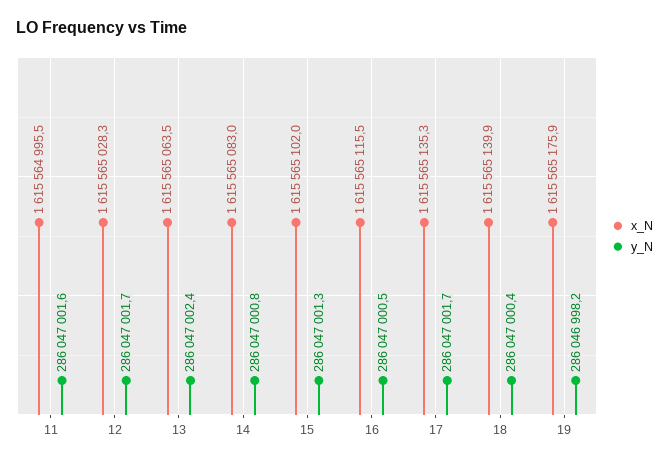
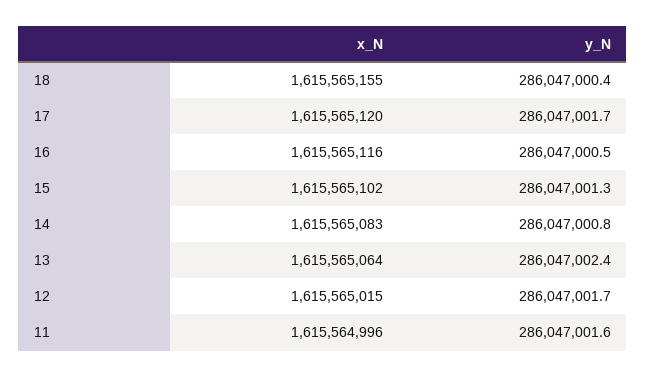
  {
    "x_N": {
      "11": 1615564995.5,
-     "12": 1615565028.3,
+     "12": 1615565015,
      "13": 1615565063.5,
      "14": 1615565083,
      "15": 1615565102,
      "16": 1615565115.5,
-     "17": 1615565135.3,
+     "17": 1615565120,
-     "18": 1615565139.9,
+     "18": 1615565155
-     "19": 1615565175.9
    },
    "y_N": {
      "11": 286047001.6,
      "12": 286047001.7,
      "13": 286047002.4,
      "14": 286047000.8,
      "15": 286047001.3,
      "16": 286047000.5,
      "17": 286047001.7,
-     "18": 286047000.4,
+     "18": 286047000.4
-     "19": 286046998.2
    }
  }

